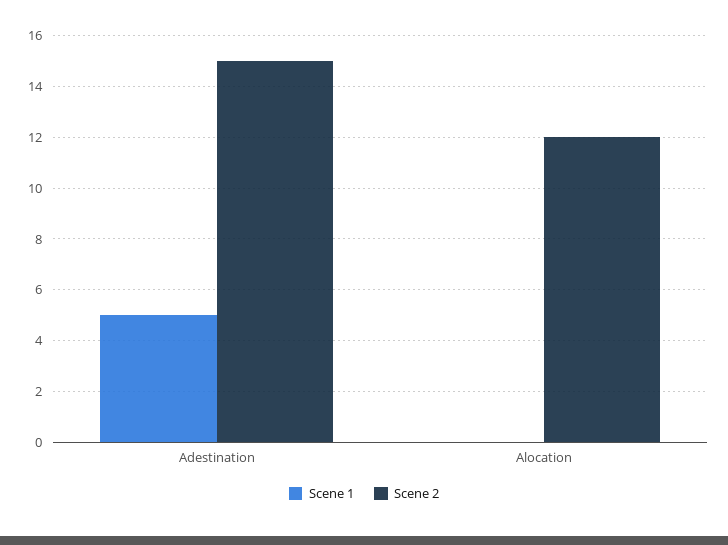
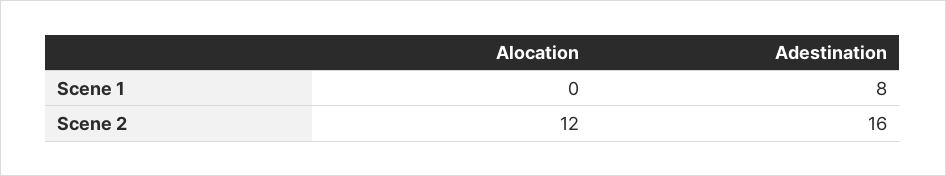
  {
    "Scene 1": {
-     "Adestination": 5,
+     "Adestination": 8,
      "Alocation": 0
    },
    "Scene 2": {
-     "Adestination": 15,
+     "Adestination": 16,
      "Alocation": 12
    }
  }

